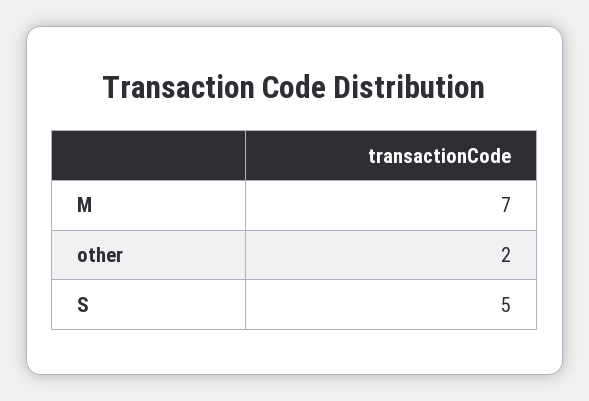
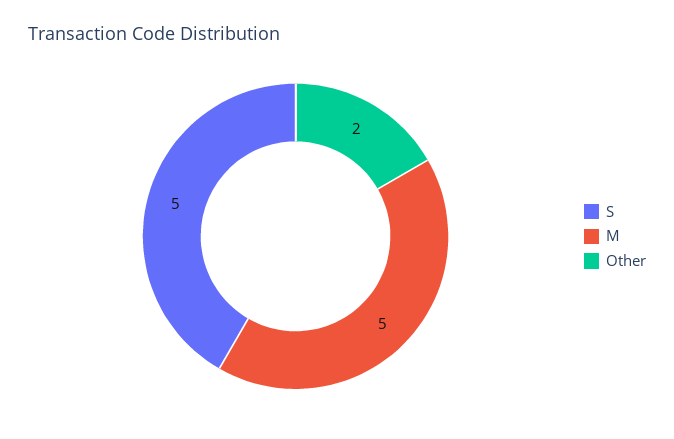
  {
-   "M": 7,
+   "M": 5,
    "other": 2,
    "S": 5
  }

